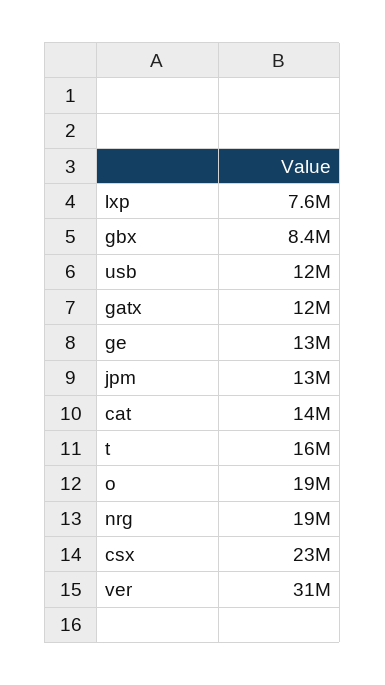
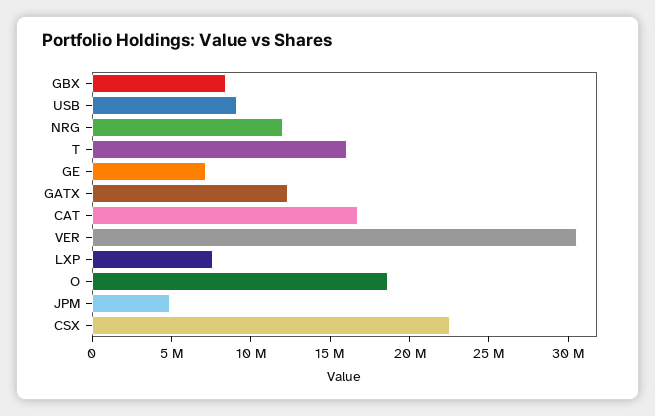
  {
    "lxp": 7600000,
    "gbx": 8400000,
-   "usb": 12000000,
+   "usb": 9000000,
    "gatx": 12000000,
-   "ge": 13000000,
+   "ge": 7000000,
-   "jpm": 13000000,
+   "jpm": 5000000,
-   "cat": 14000000,
+   "cat": 17000000,
    "t": 16000000,
    "o": 19000000,
-   "nrg": 19000000,
+   "nrg": 12000000,
    "csx": 23000000,
    "ver": 31000000
  }

